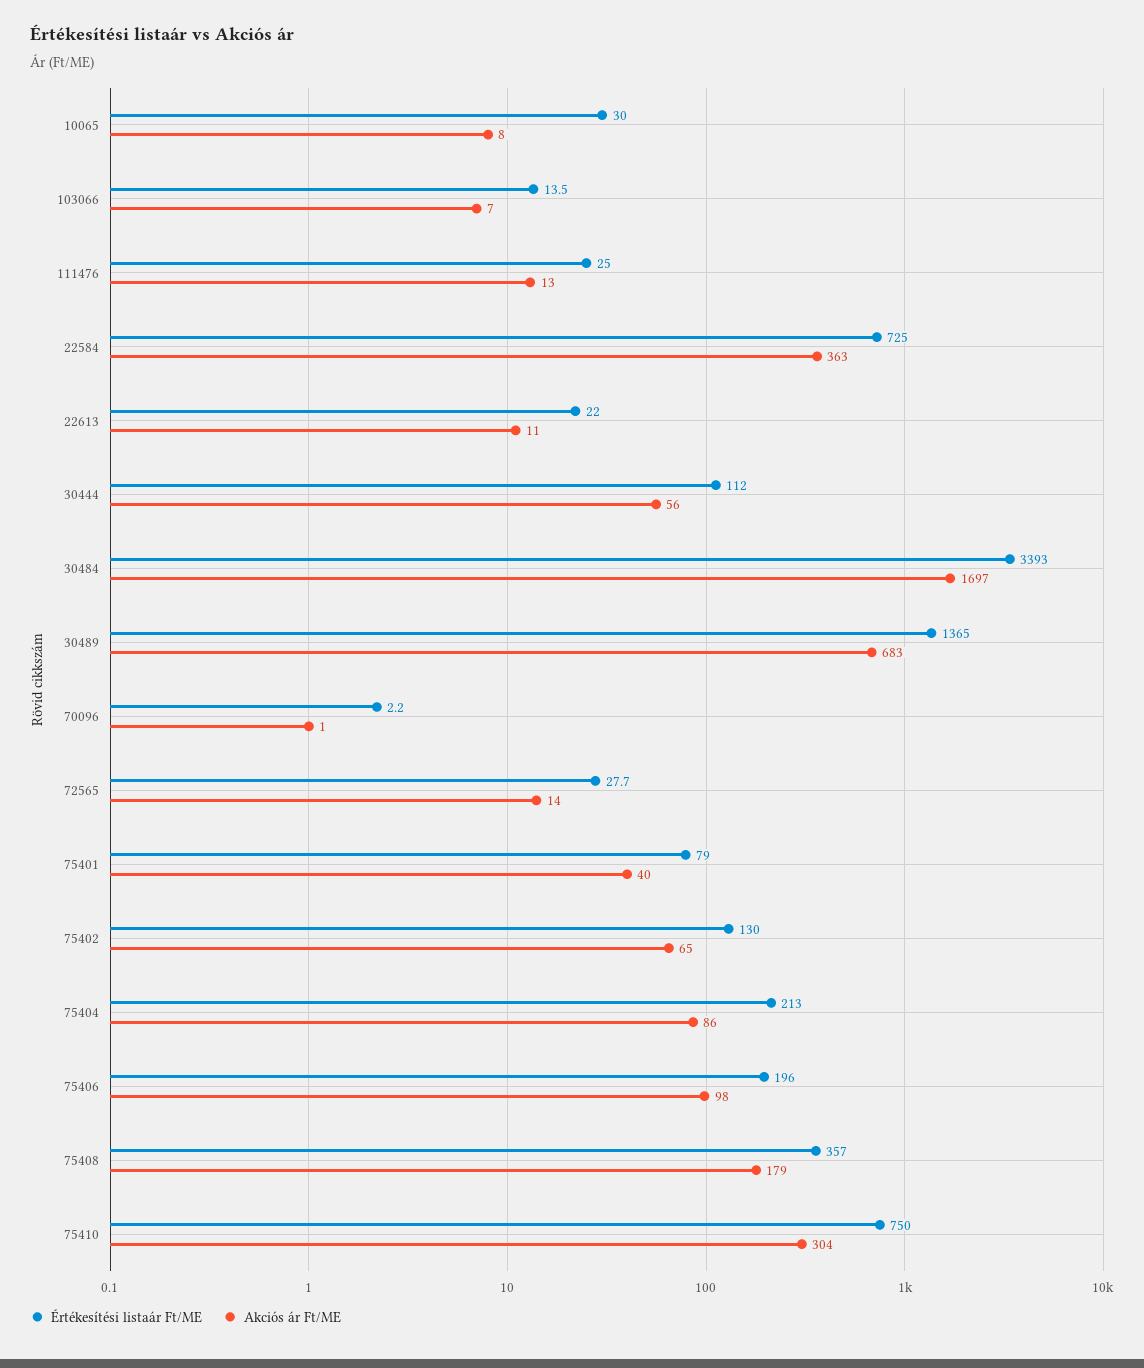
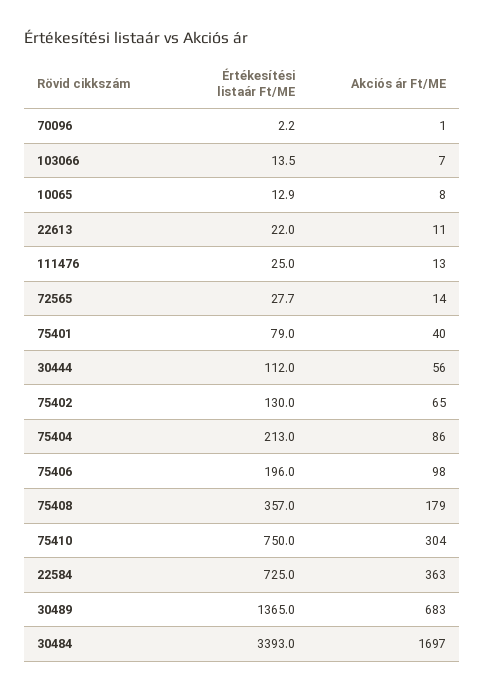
  {
    "Értékesítési listaár Ft/ME": {
-     "10065": 30,
+     "10065": 12.9,
      "103066": 13.5,
      "111476": 25,
      "22584": 725,
      "22613": 22,
      "30444": 112,
      "30484": 3393,
      "30489": 1365,
      "70096": 2.2,
      "72565": 27.7,
      "75401": 79,
      "75402": 130,
      "75404": 213,
      "75406": 196,
      "75408": 357,
      "75410": 750
    },
    "Akciós ár Ft/ME": {
      "10065": 8,
      "103066": 7,
      "111476": 13,
      "22584": 363,
      "22613": 11,
      "30444": 56,
      "30484": 1697,
      "30489": 683,
      "70096": 1,
      "72565": 14,
      "75401": 40,
      "75402": 65,
      "75404": 86,
      "75406": 98,
      "75408": 179,
      "75410": 304
    }
  }

